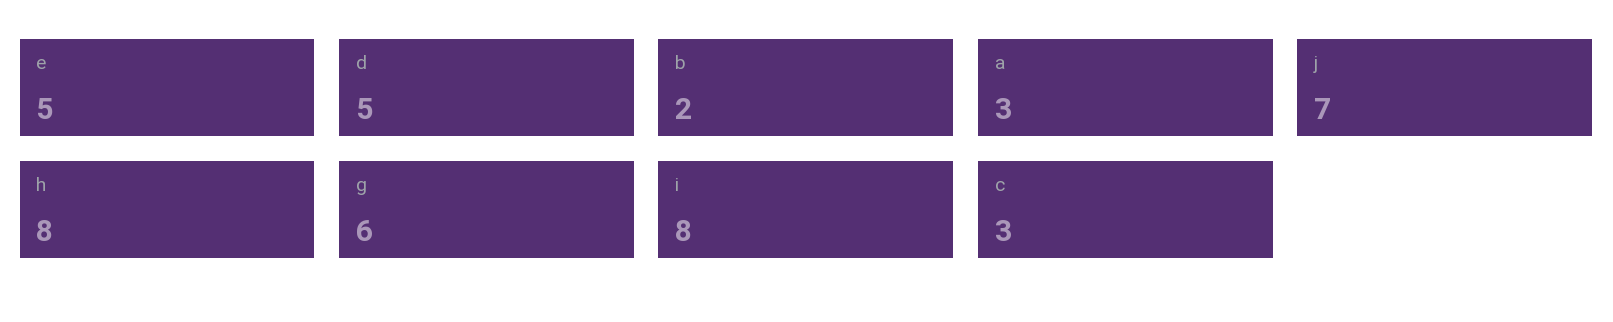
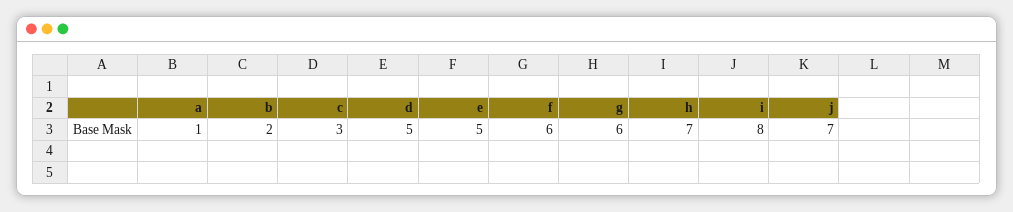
  {
    "e": 5,
    "d": 5,
    "b": 2,
-   "a": 3,
+   "a": 1,
    "j": 7,
-   "h": 8,
+   "h": 7,
    "g": 6,
    "i": 8,
-   "c": 3
+   "c": 3,
+   "f": 6
  }

